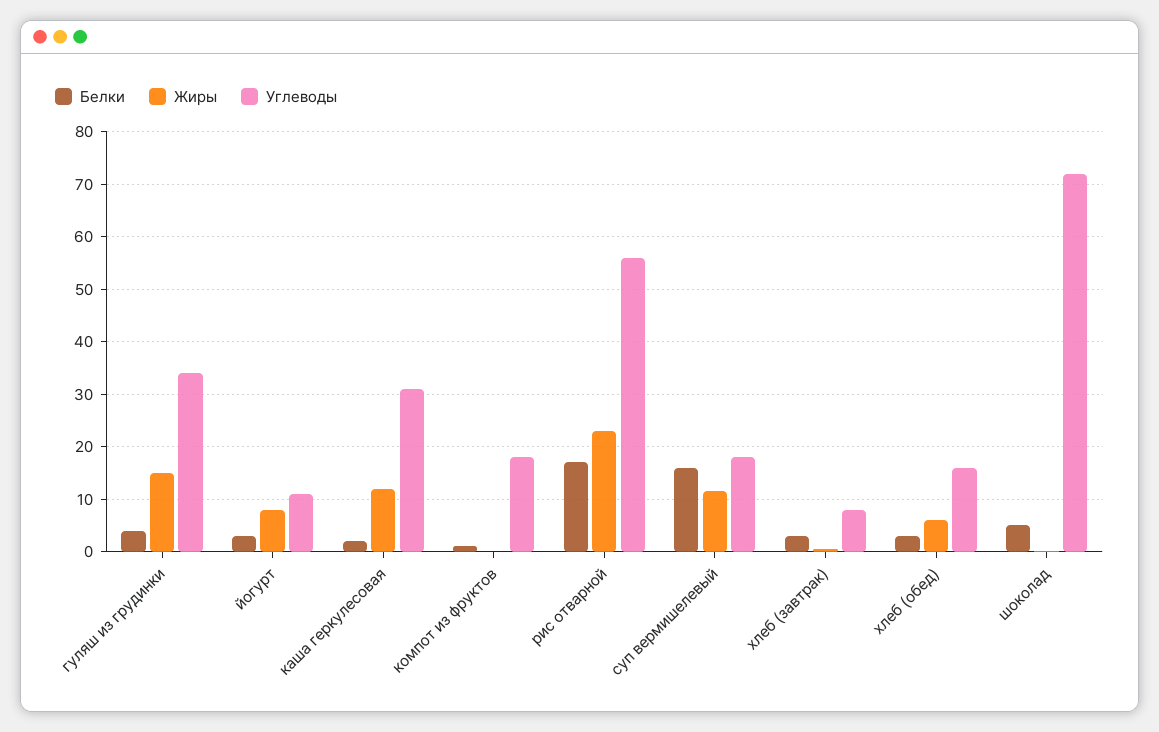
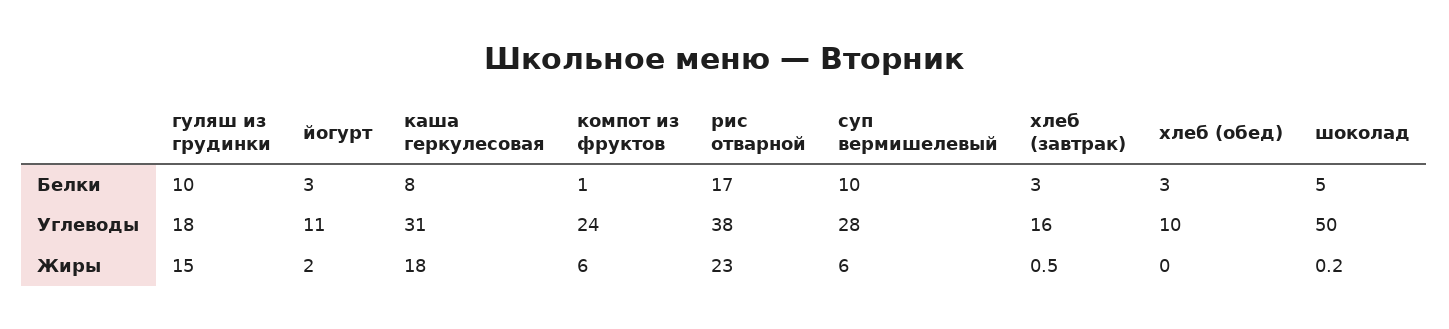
  {
    "Белки": {
-     "гуляш из грудинки": 4,
+     "гуляш из грудинки": 10,
      "йогурт": 3,
-     "каша геркулесовая": 2,
+     "каша геркулесовая": 8,
      "компот из фруктов": 1,
      "рис отварной": 17,
-     "суп вермишелевый": 16,
+     "суп вермишелевый": 10,
      "хлеб (завтрак)": 3,
      "хлеб (обед)": 3,
      "шоколад": 5
    },
    "Жиры": {
      "гуляш из грудинки": 15,
-     "йогурт": 8,
+     "йогурт": 2,
-     "каша геркулесовая": 12,
+     "каша геркулесовая": 18,
-     "компот из фруктов": 0,
+     "компот из фруктов": 6,
      "рис отварной": 23,
-     "суп вермишелевый": 12,
+     "суп вермишелевый": 6,
      "хлеб (завтрак)": 0.5,
-     "хлеб (обед)": 6,
+     "хлеб (обед)": 0,
      "шоколад": 0.2
    },
    "Углеводы": {
-     "гуляш из грудинки": 34,
+     "гуляш из грудинки": 18,
      "йогурт": 11,
      "каша геркулесовая": 31,
-     "компот из фруктов": 18,
+     "компот из фруктов": 24,
-     "рис отварной": 56,
+     "рис отварной": 38,
-     "суп вермишелевый": 18,
+     "суп вермишелевый": 28,
-     "хлеб (завтрак)": 8,
+     "хлеб (завтрак)": 16,
-     "хлеб (обед)": 16,
+     "хлеб (обед)": 10,
-     "шоколад": 72
+     "шоколад": 50
    }
  }

